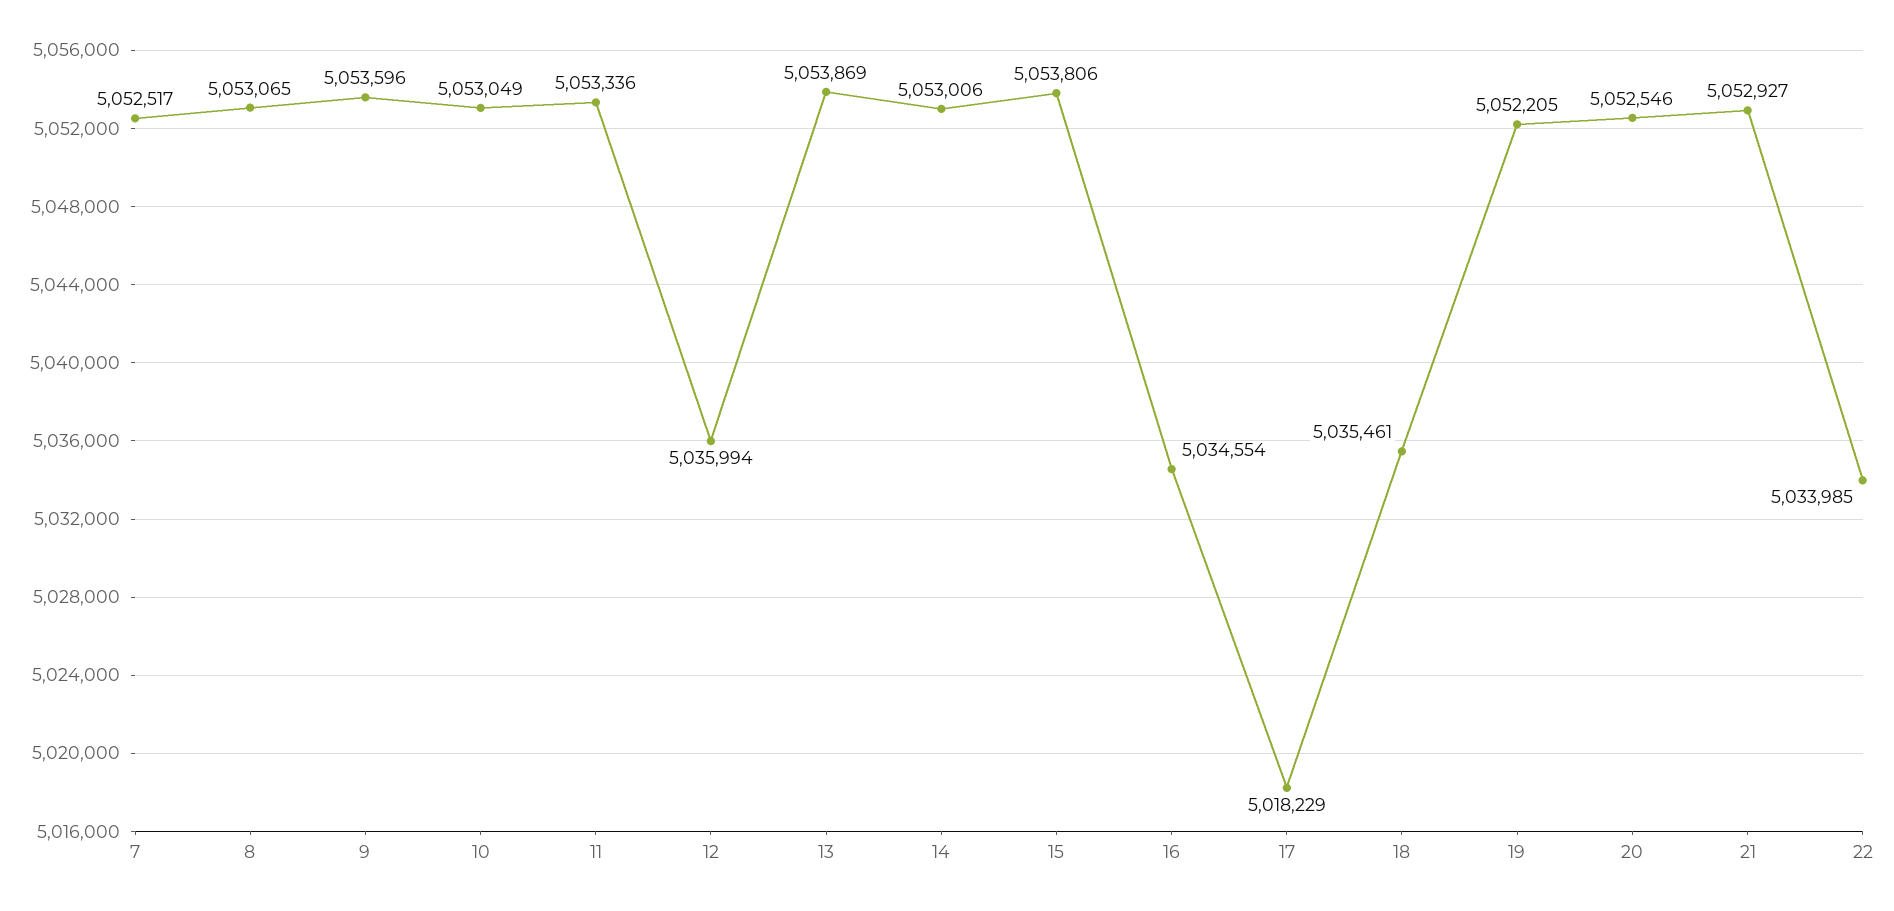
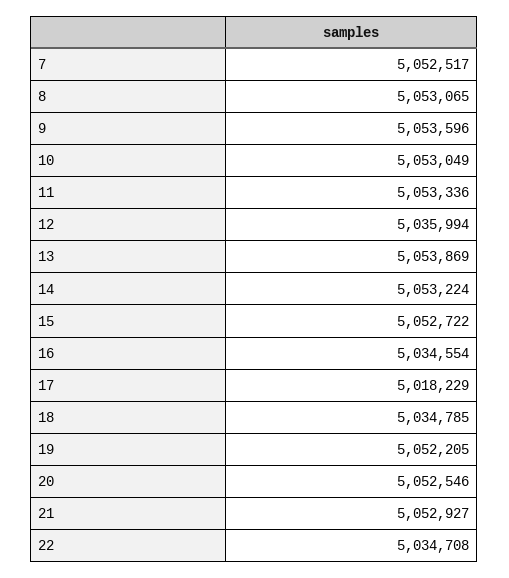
  {
    "7": 5052517,
    "8": 5053065,
    "9": 5053596,
    "10": 5053049,
    "11": 5053336,
    "12": 5035994,
    "13": 5053869,
-   "14": 5053006,
+   "14": 5053224,
-   "15": 5053806,
+   "15": 5052722,
    "16": 5034554,
    "17": 5018229,
-   "18": 5035461,
+   "18": 5034785,
    "19": 5052205,
    "20": 5052546,
    "21": 5052927,
-   "22": 5033985
+   "22": 5034708
  }

